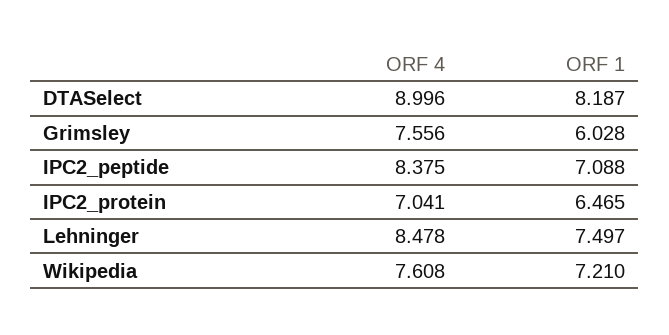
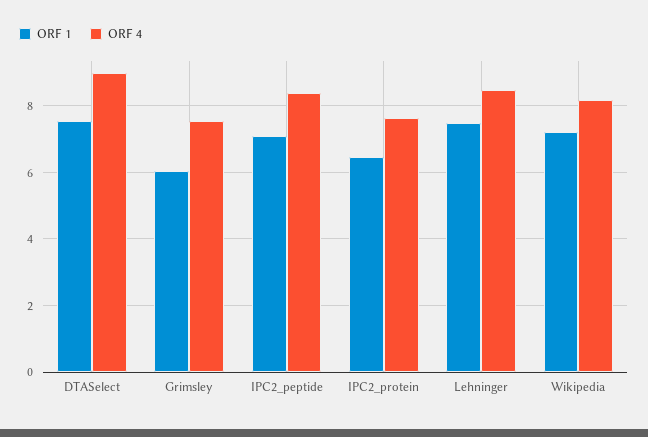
  {
    "ORF 4": {
      "DTASelect": 8.996,
      "Grimsley": 7.556,
      "IPC2_peptide": 8.375,
-     "IPC2_protein": 7.041,
+     "IPC2_protein": 7.6,
      "Lehninger": 8.478,
-     "Wikipedia": 7.608
+     "Wikipedia": 8.2
    },
    "ORF 1": {
-     "DTASelect": 8.187,
+     "DTASelect": 7.6,
      "Grimsley": 6.028,
      "IPC2_peptide": 7.088,
      "IPC2_protein": 6.465,
      "Lehninger": 7.497,
      "Wikipedia": 7.21
    }
  }

